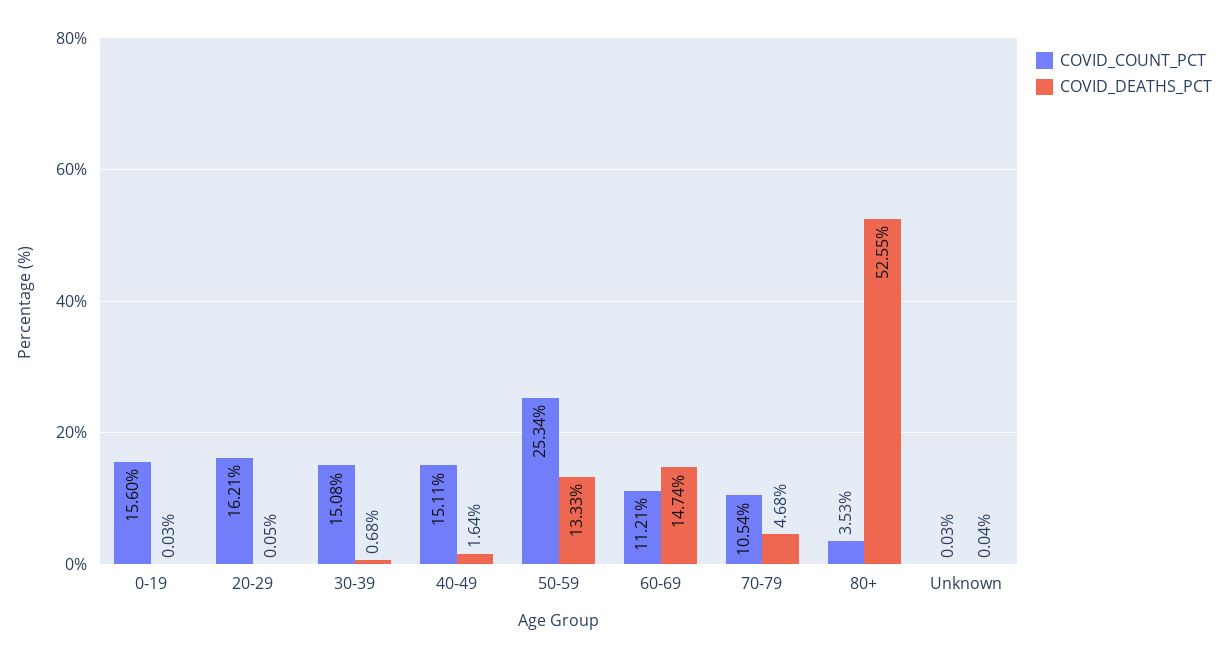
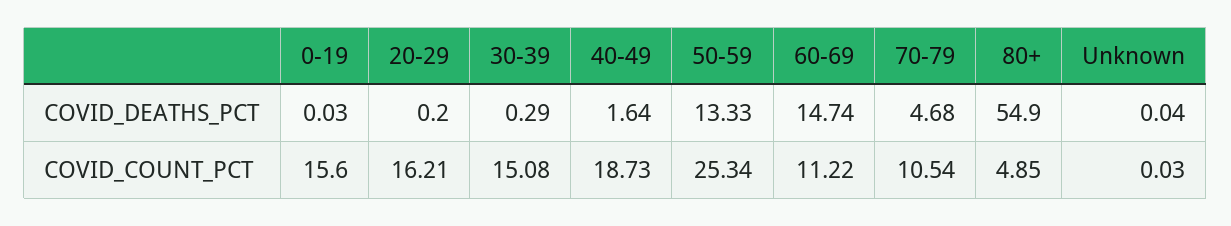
  {
    "COVID_COUNT_PCT": {
      "0-19": 15.6,
      "20-29": 16.21,
      "30-39": 15.08,
-     "40-49": 15.11,
+     "40-49": 18.73,
      "50-59": 25.34,
-     "60-69": 11.21,
+     "60-69": 11.22,
      "70-79": 10.54,
-     "80+": 3.53,
+     "80+": 4.85,
      "Unknown": 0.03
    },
    "COVID_DEATHS_PCT": {
      "0-19": 0.03,
-     "20-29": 0.05,
+     "20-29": 0.2,
-     "30-39": 0.68,
+     "30-39": 0.29,
      "40-49": 1.64,
      "50-59": 13.33,
      "60-69": 14.74,
      "70-79": 4.68,
-     "80+": 52.55,
+     "80+": 54.9,
      "Unknown": 0.04
    }
  }

